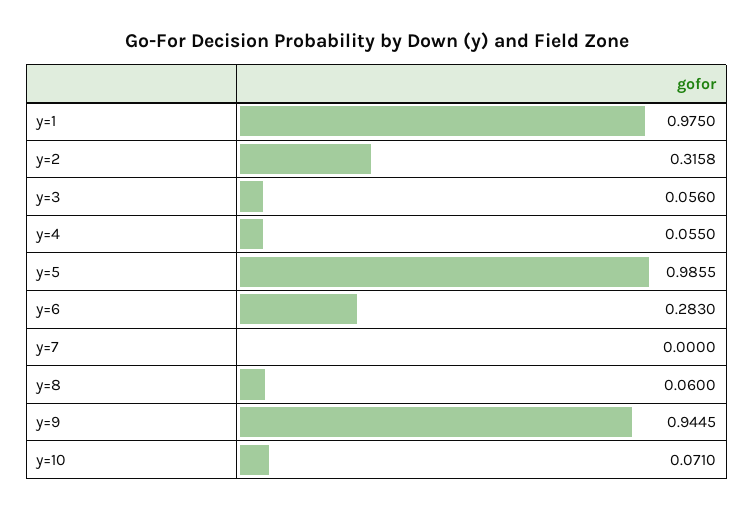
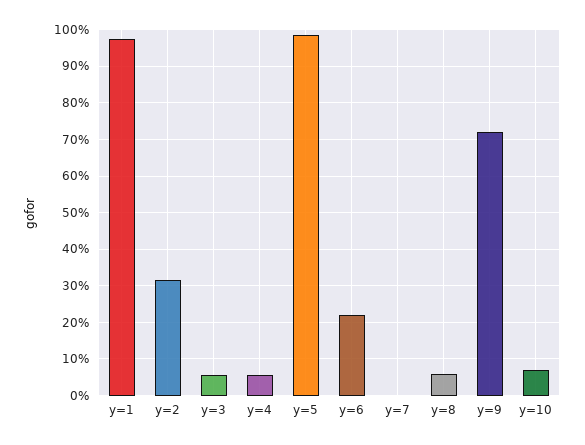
  {
    "y=1": 0.975,
    "y=2": 0.3158,
    "y=3": 0.056,
    "y=4": 0.055,
    "y=5": 0.9855,
-   "y=6": 0.283,
+   "y=6": 0.22,
    "y=7": 0,
    "y=8": 0.06,
-   "y=9": 0.9445,
+   "y=9": 0.72,
    "y=10": 0.071
  }

